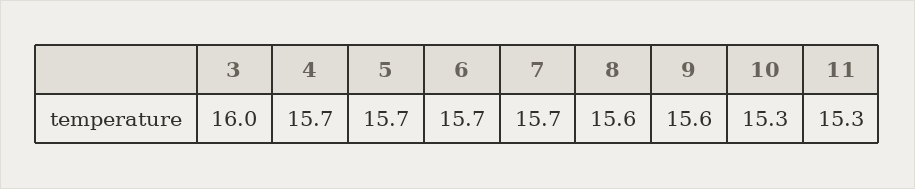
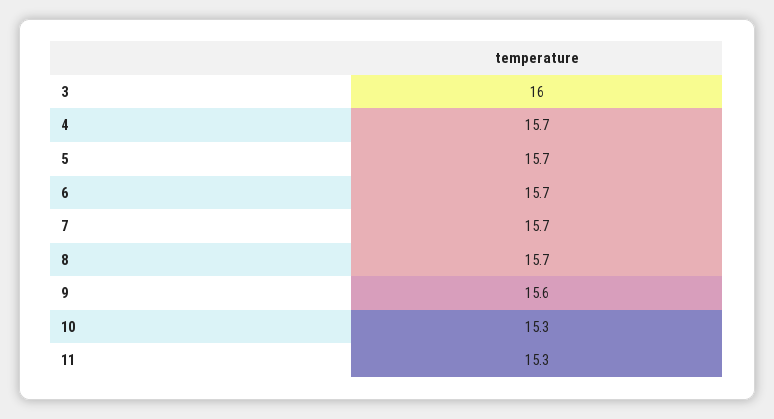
  {
    "3": 16,
    "4": 15.7,
    "5": 15.7,
    "6": 15.7,
    "7": 15.7,
-   "8": 15.6,
+   "8": 15.7,
    "9": 15.6,
    "10": 15.3,
    "11": 15.3
  }

